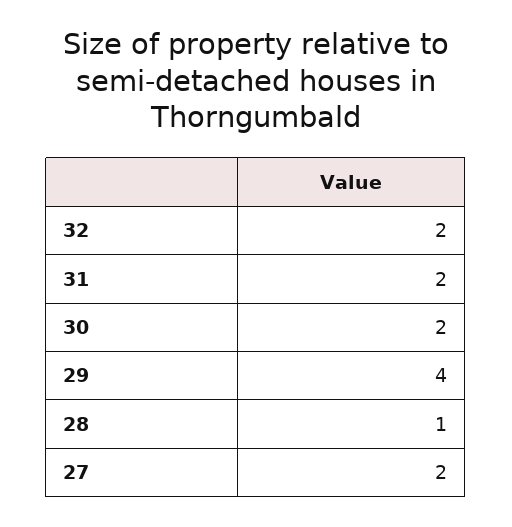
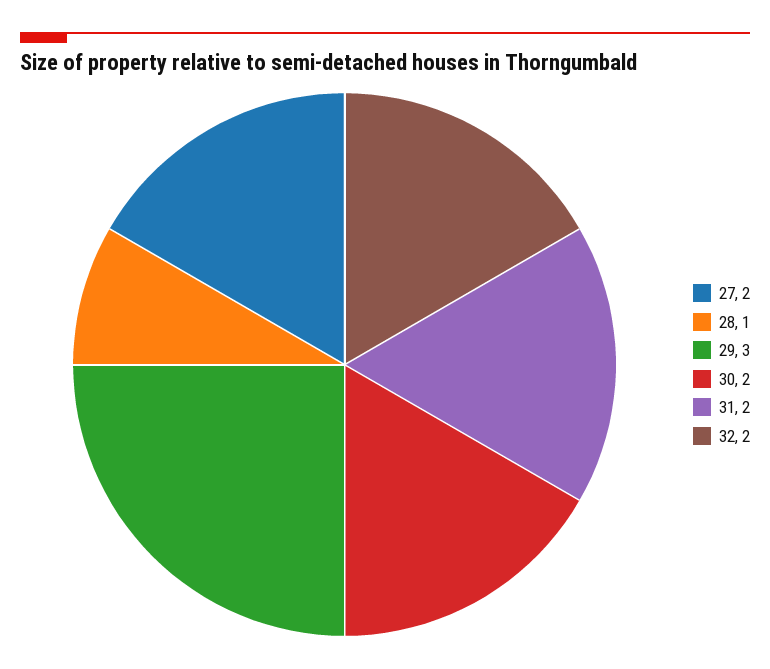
  {
    "32": 2,
    "31": 2,
    "30": 2,
-   "29": 4,
+   "29": 3,
    "28": 1,
    "27": 2
  }

